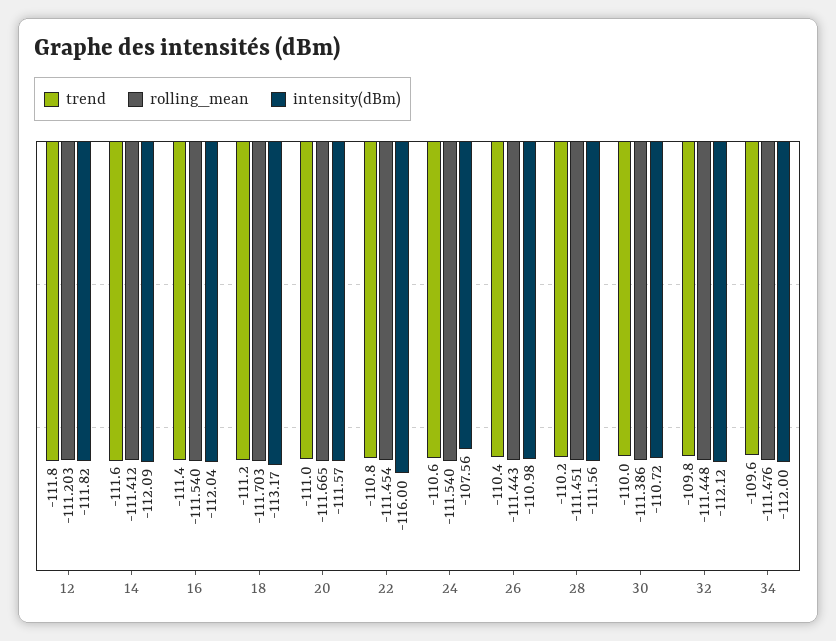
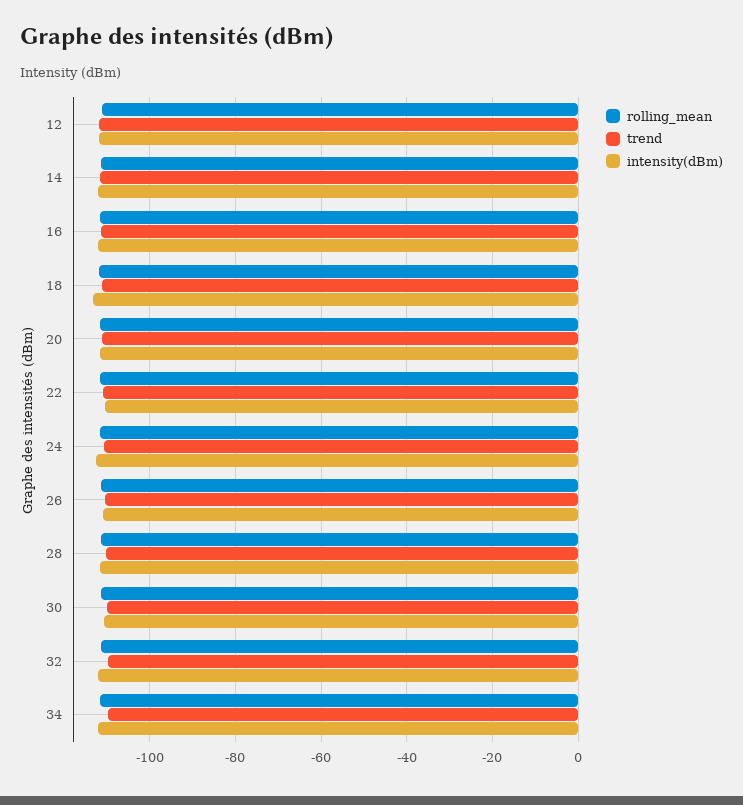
  {
    "trend": {
      "12": -111.8,
      "14": -111.6,
      "16": -111.4,
      "18": -111.2,
      "20": -111,
      "22": -110.8,
      "24": -110.6,
      "26": -110.4,
      "28": -110.2,
      "30": -110,
      "32": -109.8,
      "34": -109.6
    },
    "rolling_mean": {
      "12": -111.203,
      "14": -111.412,
      "16": -111.54,
      "18": -111.703,
      "20": -111.665,
      "22": -111.454,
      "24": -111.54,
      "26": -111.443,
      "28": -111.451,
      "30": -111.386,
      "32": -111.448,
      "34": -111.476
    },
    "intensity(dBm)": {
      "12": -111.82,
      "14": -112.09,
      "16": -112.04,
      "18": -113.17,
      "20": -111.57,
-     "22": -116,
+     "22": -110,
-     "24": -107.56,
+     "24": -112,
      "26": -110.98,
      "28": -111.56,
      "30": -110.72,
      "32": -112.12,
      "34": -112
    }
  }

